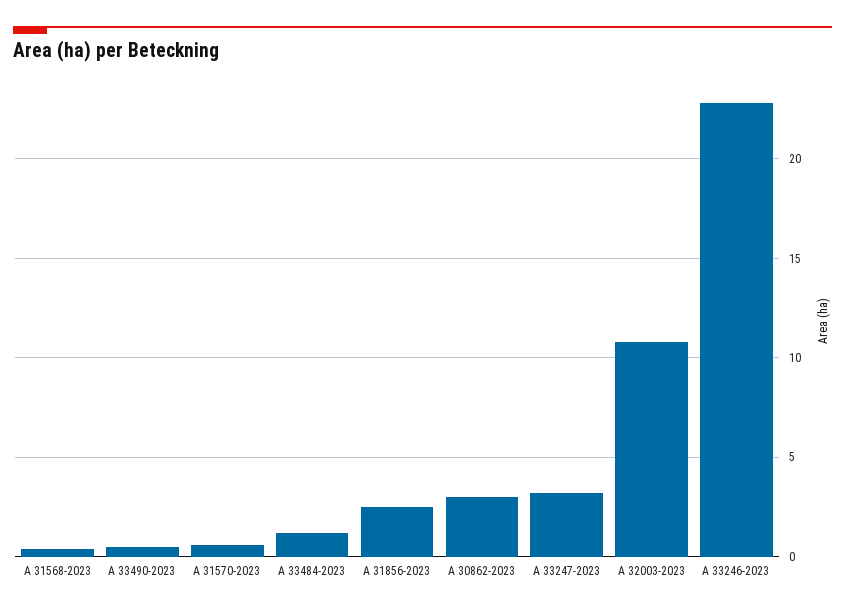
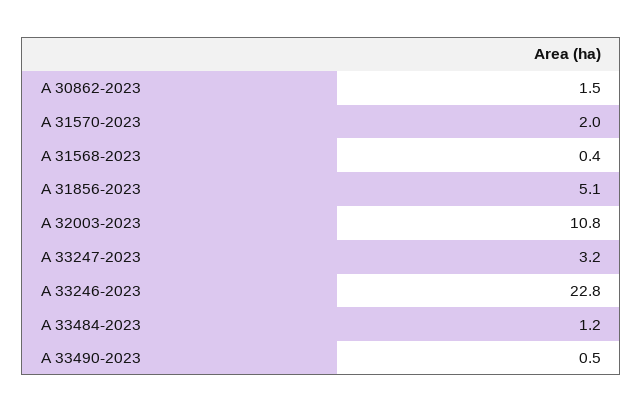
  {
    "A 31568-2023": 0.4,
    "A 33490-2023": 0.5,
-   "A 31570-2023": 0.5,
+   "A 31570-2023": 2,
    "A 33484-2023": 1.2,
-   "A 31856-2023": 2.5,
+   "A 31856-2023": 5.1,
-   "A 30862-2023": 3,
+   "A 30862-2023": 1.5,
    "A 33247-2023": 3.2,
    "A 32003-2023": 10.8,
    "A 33246-2023": 22.8
  }

